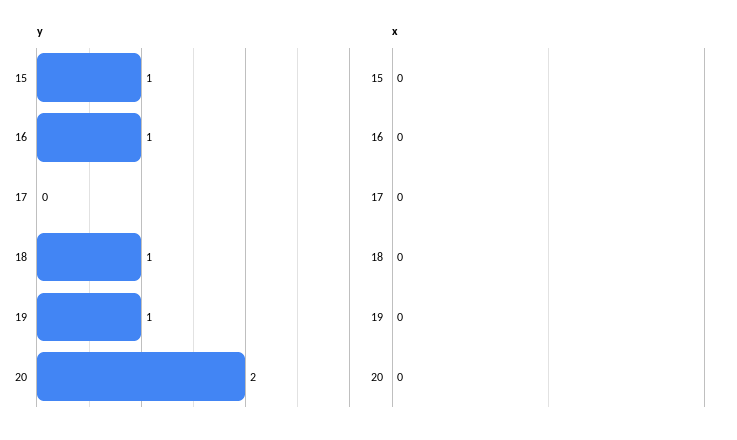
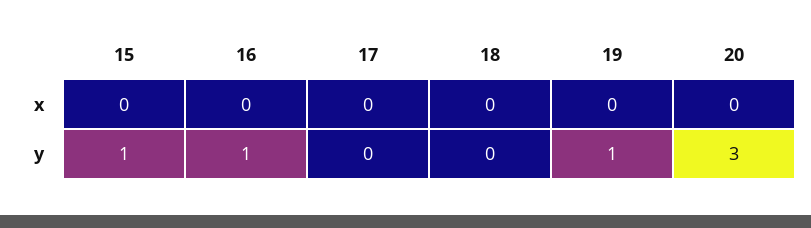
  {
    "y": {
      "15": 1,
      "16": 1,
      "17": 0,
-     "18": 1,
+     "18": 0,
      "19": 1,
-     "20": 2
+     "20": 3
    },
    "x": {
      "15": 0,
      "16": 0,
      "17": 0,
      "18": 0,
      "19": 0,
      "20": 0
    }
  }

